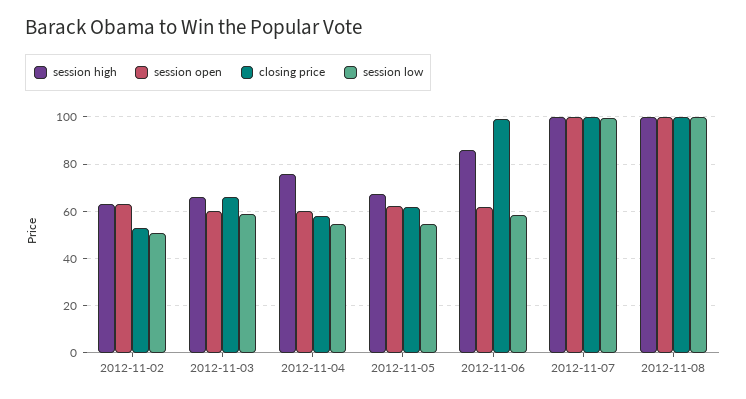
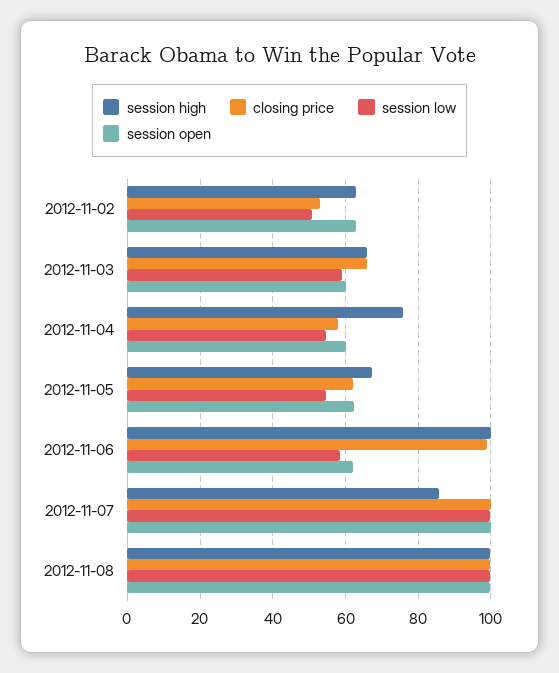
  {
    "session high": {
      "2012-11-02": 64,
      "2012-11-03": 66,
      "2012-11-04": 76,
      "2012-11-05": 68,
-     "2012-11-06": 85,
+     "2012-11-06": 100,
-     "2012-11-07": 100,
+     "2012-11-07": 86,
      "2012-11-08": 100
    },
    "session open": {
      "2012-11-02": 64,
      "2012-11-03": 60,
      "2012-11-04": 60,
      "2012-11-05": 62,
      "2012-11-06": 62,
      "2012-11-07": 100,
      "2012-11-08": 100
    },
    "closing price": {
      "2012-11-02": 54,
      "2012-11-03": 66,
      "2012-11-04": 58,
      "2012-11-05": 62,
      "2012-11-06": 100,
      "2012-11-07": 100,
      "2012-11-08": 100
    },
    "session low": {
      "2012-11-02": 50,
      "2012-11-03": 60,
      "2012-11-04": 54,
      "2012-11-05": 54,
      "2012-11-06": 58,
      "2012-11-07": 100,
      "2012-11-08": 100
    }
  }

